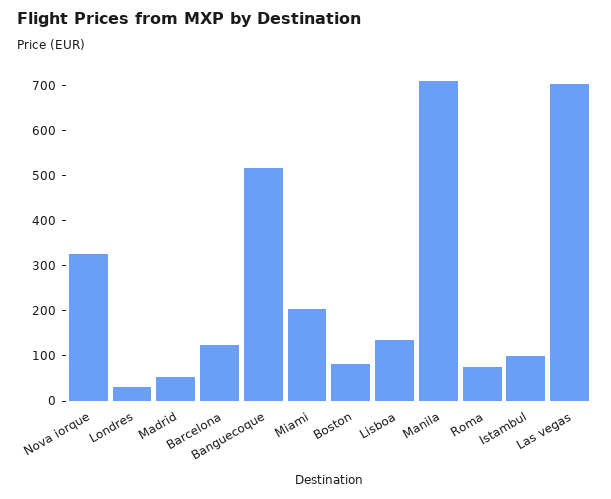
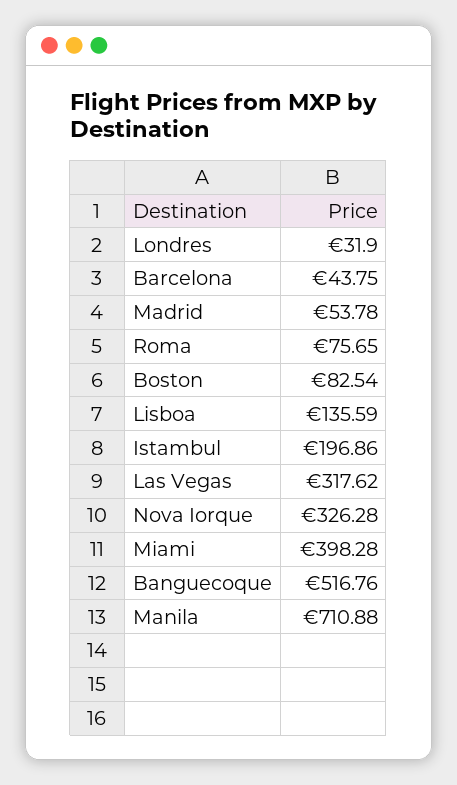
  {
    "Nova iorque": 326.28,
    "Londres": 31.9,
    "Madrid": 53.78,
-   "Barcelona": 120,
+   "Barcelona": 43.75,
    "Banguecoque": 516.76,
-   "Miami": 200,
+   "Miami": 398.28,
    "Boston": 82.54,
    "Lisboa": 135.59,
    "Manila": 710.88,
    "Roma": 75.65,
-   "Istambul": 100,
+   "Istambul": 196.86,
-   "Las vegas": 700
+   "Las vegas": 317.62
  }

